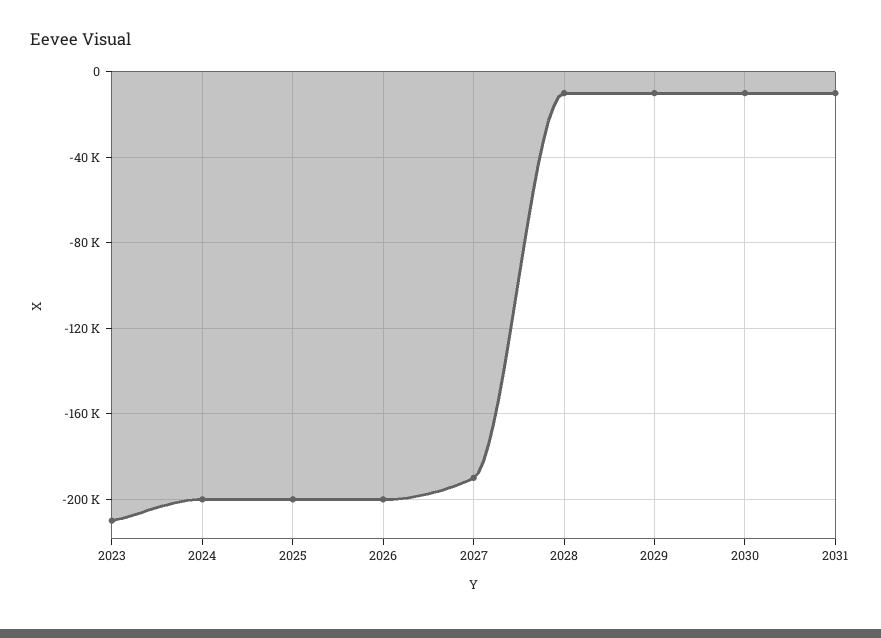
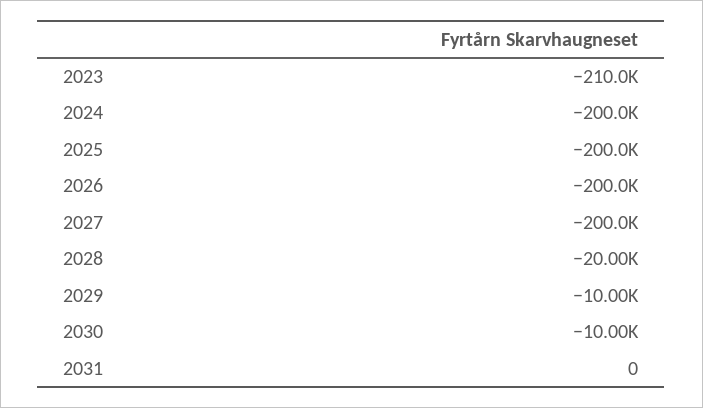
  {
    "2023": -210000,
    "2024": -200000,
    "2025": -200000,
    "2026": -200000,
-   "2027": -190000,
+   "2027": -200000,
-   "2028": -10000,
+   "2028": -20000,
    "2029": -10000,
    "2030": -10000,
-   "2031": -10000
+   "2031": 0
  }

